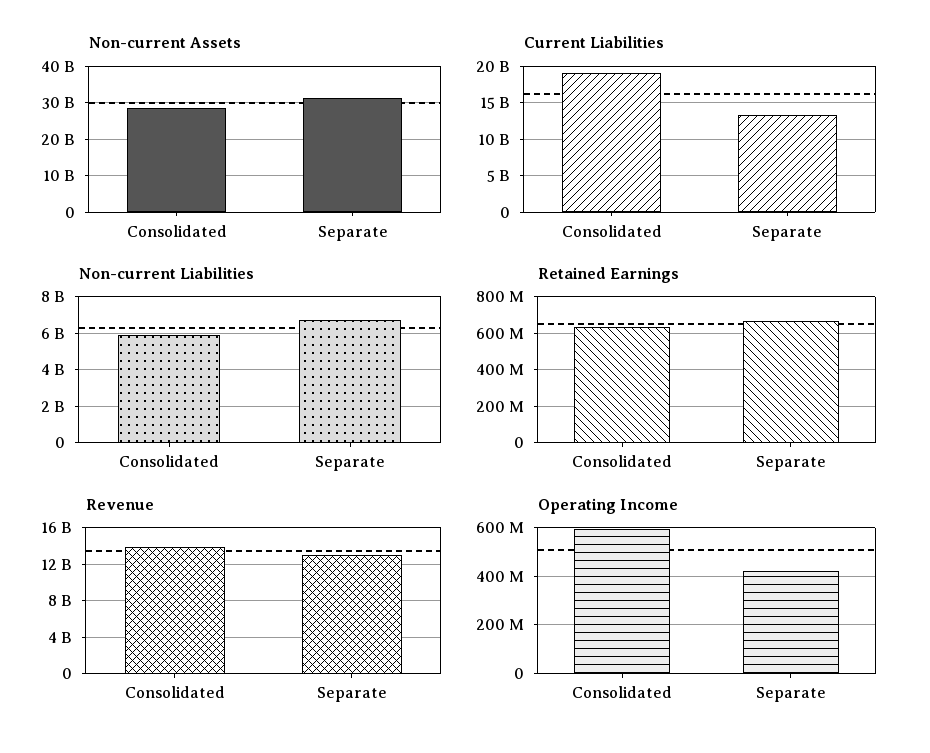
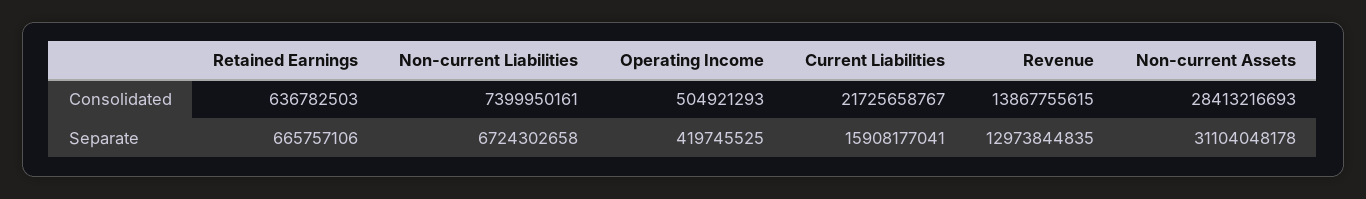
  {
    "Non-current Assets": {
      "Consolidated": 28413216693,
      "Separate": 31104048178
    },
    "Current Liabilities": {
-     "Consolidated": 19000000000,
+     "Consolidated": 21725658767,
-     "Separate": 13000000000
+     "Separate": 15908177041
    },
    "Non-current Liabilities": {
-     "Consolidated": 6000000000,
+     "Consolidated": 7399950161,
      "Separate": 6724302658
    },
    "Retained Earnings": {
      "Consolidated": 636782503,
      "Separate": 665757106
    },
    "Revenue": {
      "Consolidated": 13867755615,
      "Separate": 12973844835
    },
    "Operating Income": {
-     "Consolidated": 600000000,
+     "Consolidated": 504921293,
      "Separate": 419745525
    }
  }

